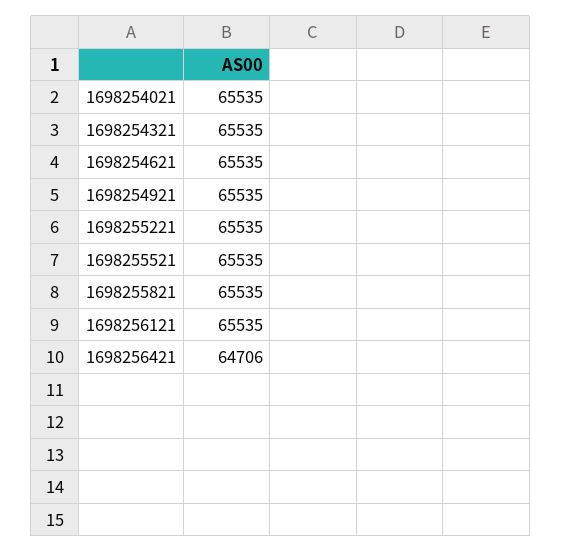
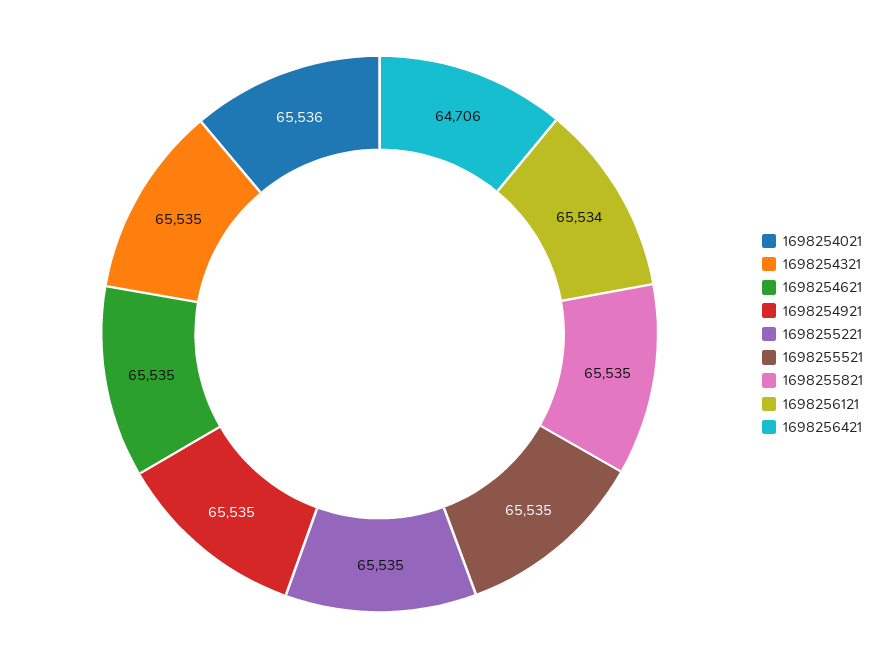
  {
-   "1698254021": 65535,
+   "1698254021": 65536,
    "1698254321": 65535,
    "1698254621": 65535,
    "1698254921": 65535,
    "1698255221": 65535,
    "1698255521": 65535,
    "1698255821": 65535,
-   "1698256121": 65535,
+   "1698256121": 65534,
    "1698256421": 64706
  }

